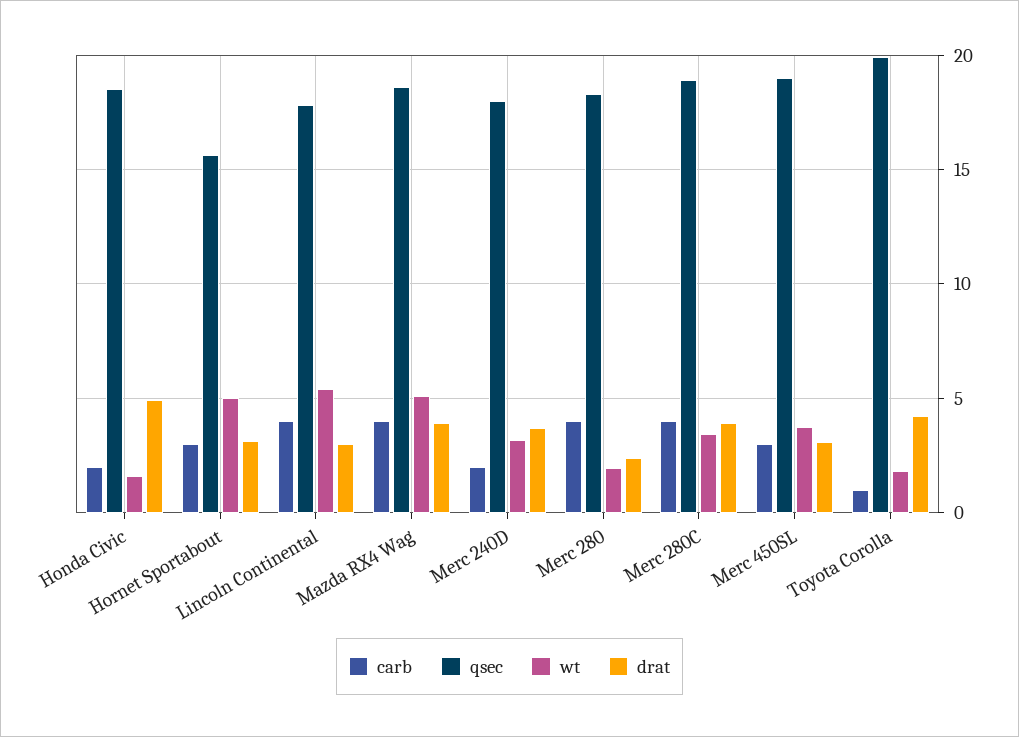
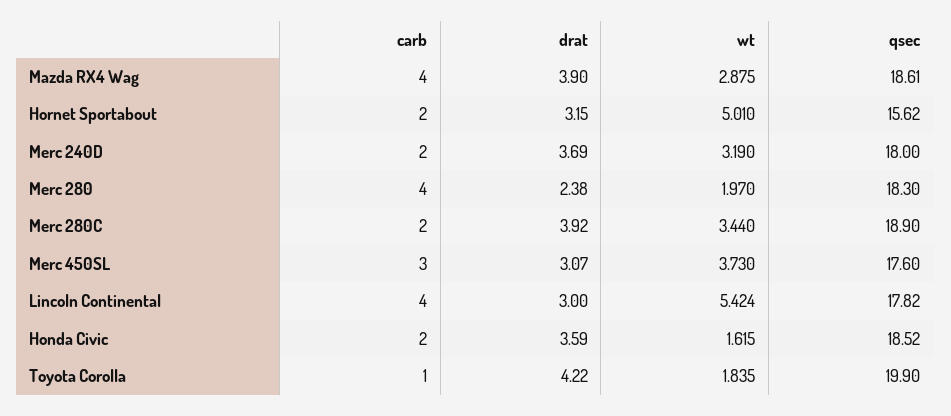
  {
    "carb": {
      "Honda Civic": 2,
-     "Hornet Sportabout": 3,
+     "Hornet Sportabout": 2,
      "Lincoln Continental": 4,
      "Mazda RX4 Wag": 4,
      "Merc 240D": 2,
      "Merc 280": 4,
-     "Merc 280C": 4,
+     "Merc 280C": 2,
      "Merc 450SL": 3,
      "Toyota Corolla": 1
    },
    "qsec": {
      "Honda Civic": 18.52,
      "Hornet Sportabout": 15.62,
      "Lincoln Continental": 17.82,
      "Mazda RX4 Wag": 18.61,
      "Merc 240D": 18,
      "Merc 280": 18.3,
      "Merc 280C": 18.9,
-     "Merc 450SL": 19,
+     "Merc 450SL": 17.6,
      "Toyota Corolla": 19.9
    },
    "wt": {
      "Honda Civic": 1.615,
      "Hornet Sportabout": 5.01,
      "Lincoln Continental": 5.424,
-     "Mazda RX4 Wag": 5,
+     "Mazda RX4 Wag": 2.875,
      "Merc 240D": 3.19,
      "Merc 280": 1.97,
      "Merc 280C": 3.44,
      "Merc 450SL": 3.73,
      "Toyota Corolla": 1.835
    },
    "drat": {
-     "Honda Civic": 5,
+     "Honda Civic": 3.59,
      "Hornet Sportabout": 3.15,
      "Lincoln Continental": 3,
      "Mazda RX4 Wag": 3.9,
      "Merc 240D": 3.69,
      "Merc 280": 2.38,
      "Merc 280C": 3.92,
      "Merc 450SL": 3.07,
      "Toyota Corolla": 4.22
    }
  }

